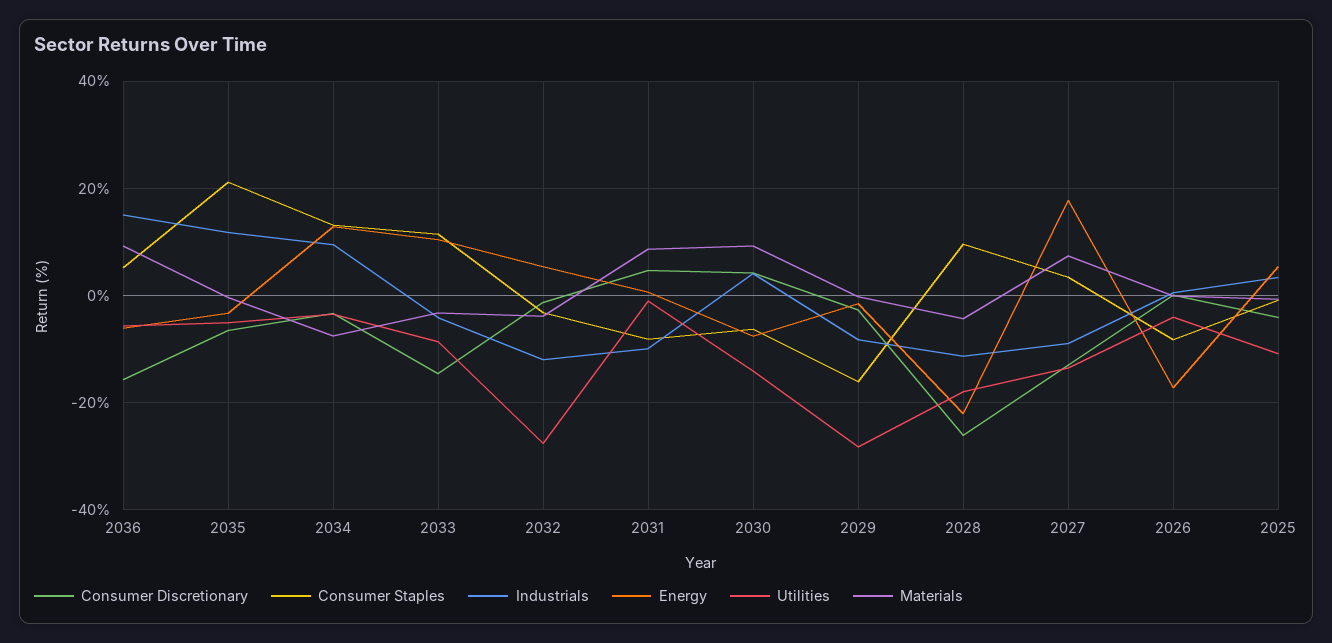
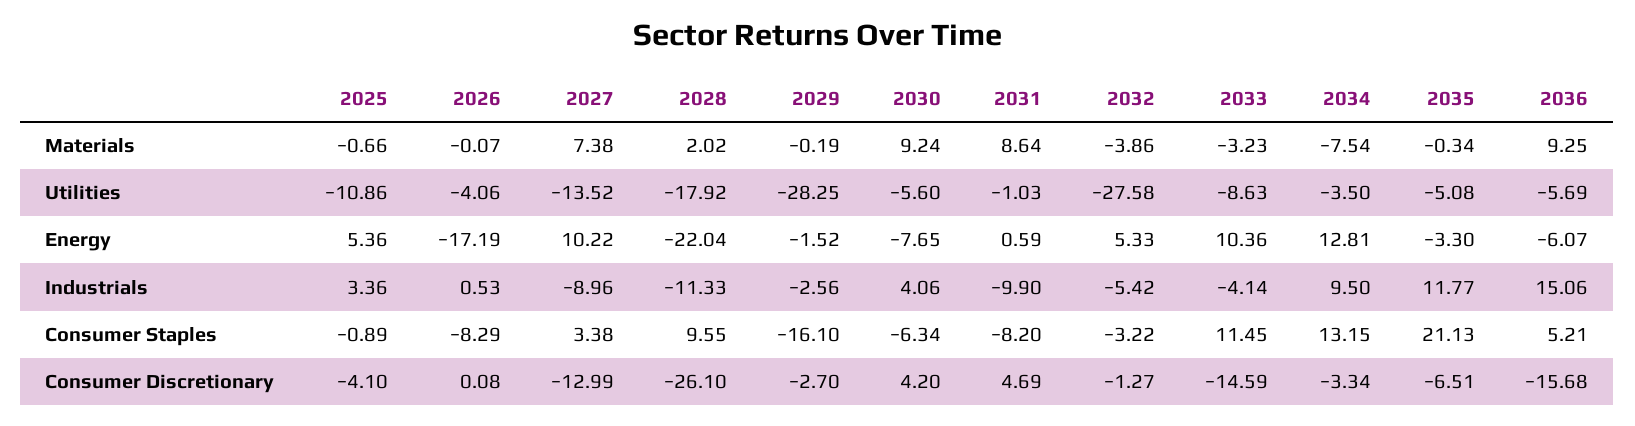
  {
    "Consumer Discretionary": {
      "2036": -15.68,
      "2035": -6.51,
      "2034": -3.34,
      "2033": -14.59,
      "2032": -1.27,
      "2031": 4.69,
      "2030": 4.2,
      "2029": -2.7,
      "2028": -26.1,
      "2027": -12.99,
      "2026": 0.08,
      "2025": -4.1
    },
    "Consumer Staples": {
      "2036": 5.21,
      "2035": 21.13,
      "2034": 13.15,
      "2033": 11.45,
      "2032": -3.22,
      "2031": -8.2,
      "2030": -6.34,
      "2029": -16.1,
      "2028": 9.55,
      "2027": 3.38,
      "2026": -8.29,
      "2025": -0.89
    },
    "Industrials": {
      "2036": 15.06,
      "2035": 11.77,
      "2034": 9.5,
      "2033": -4.14,
-     "2032": -12,
+     "2032": -5.42,
      "2031": -9.9,
      "2030": 4.06,
-     "2029": -8,
+     "2029": -2.56,
      "2028": -11.33,
      "2027": -8.96,
      "2026": 0.53,
      "2025": 3.36
    },
    "Energy": {
      "2036": -6.07,
      "2035": -3.3,
      "2034": 12.81,
      "2033": 10.36,
      "2032": 5.33,
      "2031": 0.59,
      "2030": -7.65,
      "2029": -1.52,
      "2028": -22.04,
-     "2027": 18,
+     "2027": 10.22,
      "2026": -17.19,
      "2025": 5.36
    },
    "Utilities": {
      "2036": -5.69,
      "2035": -5.08,
      "2034": -3.5,
      "2033": -8.63,
      "2032": -27.58,
      "2031": -1.03,
-     "2030": -14,
+     "2030": -5.6,
      "2029": -28.25,
      "2028": -17.92,
      "2027": -13.52,
      "2026": -4.06,
      "2025": -10.86
    },
    "Materials": {
      "2036": 9.25,
      "2035": -0.34,
      "2034": -7.54,
      "2033": -3.23,
      "2032": -3.86,
      "2031": 8.64,
      "2030": 9.24,
      "2029": -0.19,
-     "2028": -4,
+     "2028": 2.02,
      "2027": 7.38,
      "2026": -0.07,
      "2025": -0.66
    }
  }

